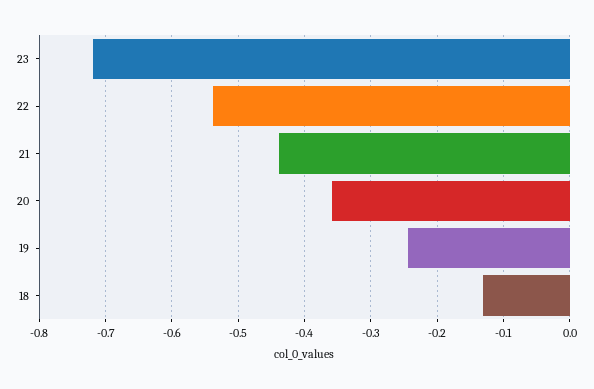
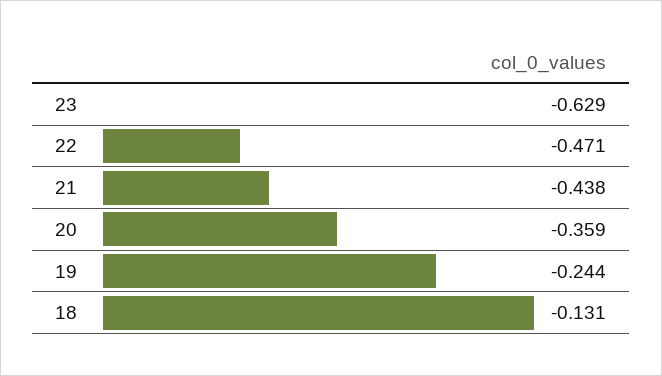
  {
-   "23": -0.72,
+   "23": -0.629,
-   "22": -0.54,
+   "22": -0.471,
    "21": -0.438,
    "20": -0.359,
    "19": -0.244,
    "18": -0.131
  }

